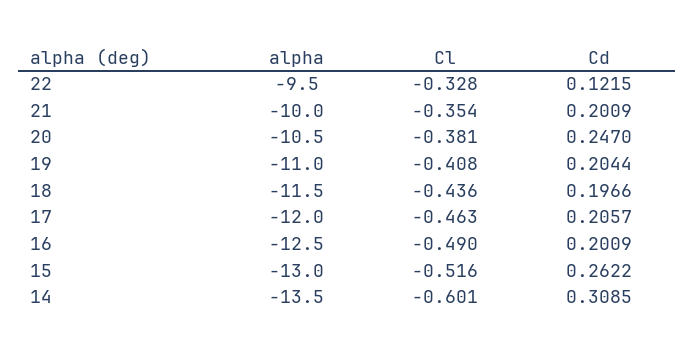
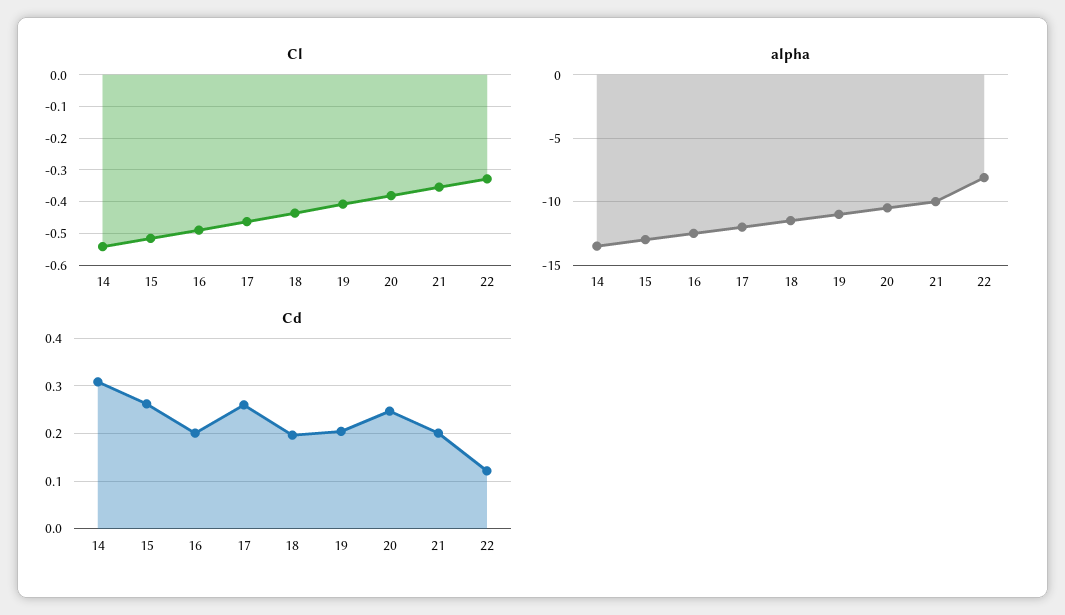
  {
    "alpha": {
-     "22": -9.5,
+     "22": -8,
      "21": -10,
      "20": -10.5,
      "19": -11,
      "18": -11.5,
      "17": -12,
      "16": -12.5,
      "15": -13,
      "14": -13.5
    },
    "Cl": {
      "22": -0.328,
      "21": -0.354,
      "20": -0.381,
      "19": -0.408,
      "18": -0.436,
      "17": -0.463,
      "16": -0.49,
      "15": -0.516,
-     "14": -0.601
+     "14": -0.54
    },
    "Cd": {
      "22": 0.1215,
      "21": 0.2009,
      "20": 0.247,
      "19": 0.2044,
      "18": 0.1966,
-     "17": 0.2057,
+     "17": 0.26,
      "16": 0.2009,
      "15": 0.2622,
      "14": 0.3085
    }
  }

